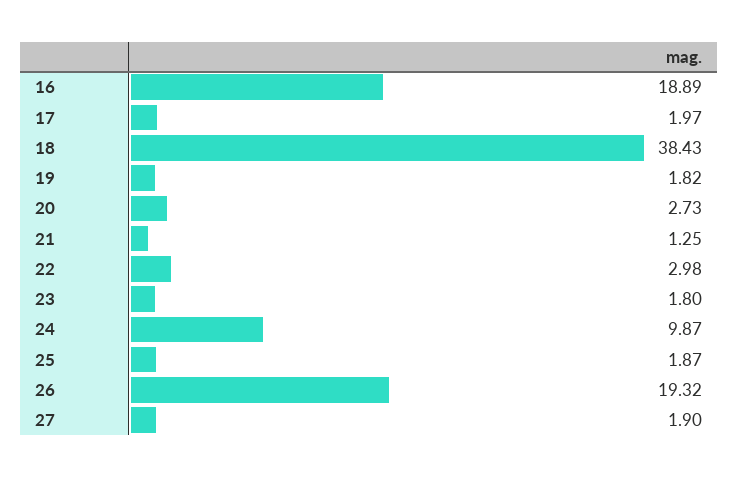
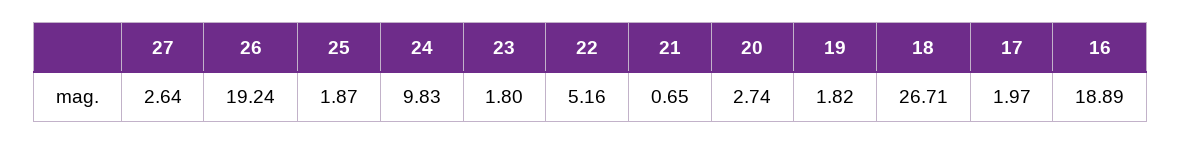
  {
    "16": 18.89,
    "17": 1.97,
-   "18": 38.43,
+   "18": 26.71,
    "19": 1.82,
-   "20": 2.73,
+   "20": 2.74,
-   "21": 1.25,
+   "21": 0.65,
-   "22": 2.98,
+   "22": 5.16,
    "23": 1.8,
-   "24": 9.87,
+   "24": 9.83,
    "25": 1.87,
-   "26": 19.32,
+   "26": 19.24,
-   "27": 1.9
+   "27": 2.64
  }

